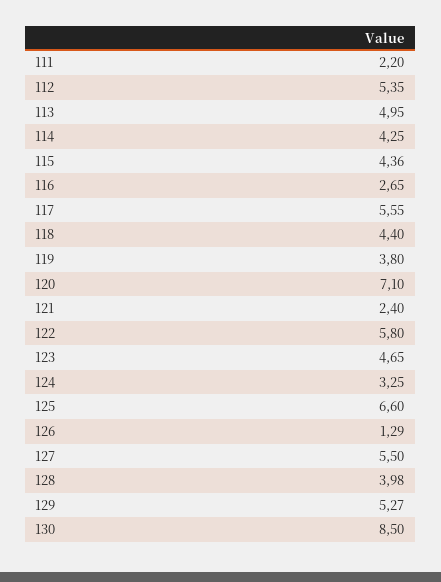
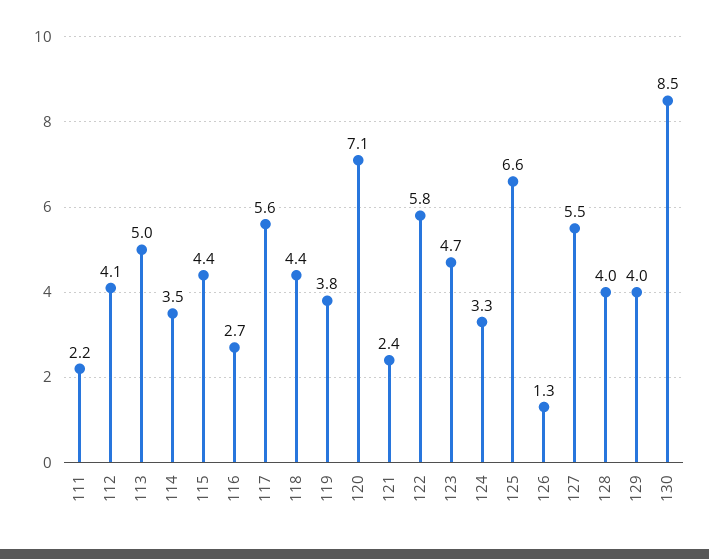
  {
    "111": 2.2,
-   "112": 5.35,
+   "112": 4.1,
    "113": 4.95,
-   "114": 4.25,
+   "114": 3.5,
    "115": 4.36,
    "116": 2.65,
    "117": 5.55,
    "118": 4.4,
    "119": 3.8,
    "120": 7.1,
    "121": 2.4,
    "122": 5.8,
    "123": 4.65,
    "124": 3.25,
    "125": 6.6,
    "126": 1.29,
    "127": 5.5,
    "128": 3.98,
-   "129": 5.27,
+   "129": 4,
    "130": 8.5
  }

